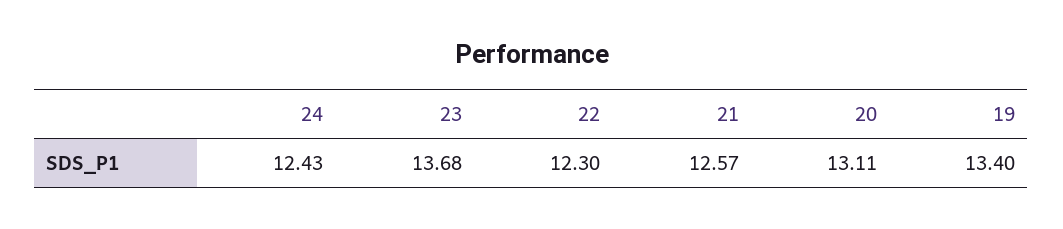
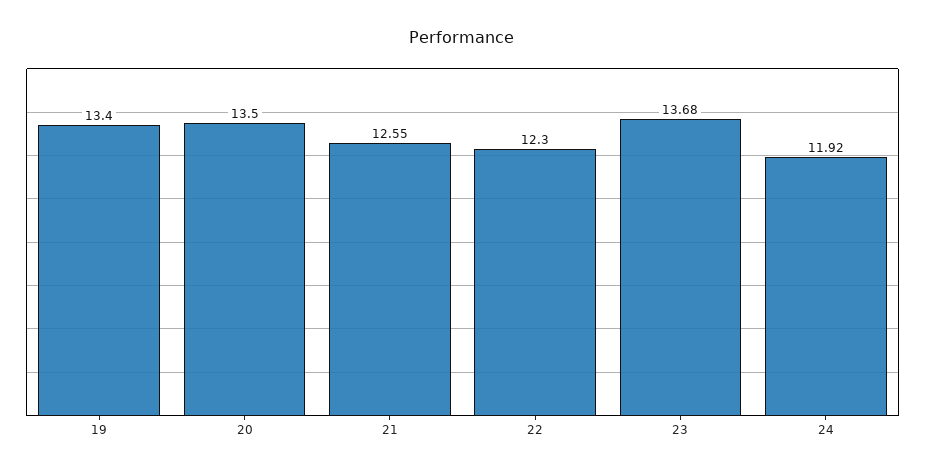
  {
-   "24": 12.43,
+   "24": 11.92,
    "23": 13.68,
    "22": 12.3,
-   "21": 12.57,
+   "21": 12.55,
-   "20": 13.11,
+   "20": 13.5,
    "19": 13.4
  }

